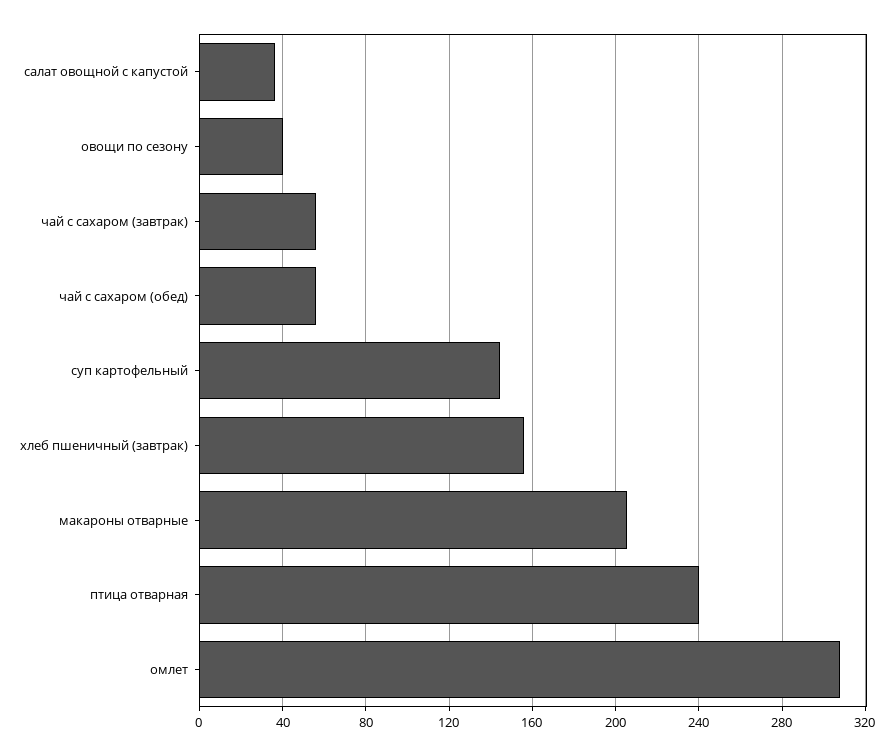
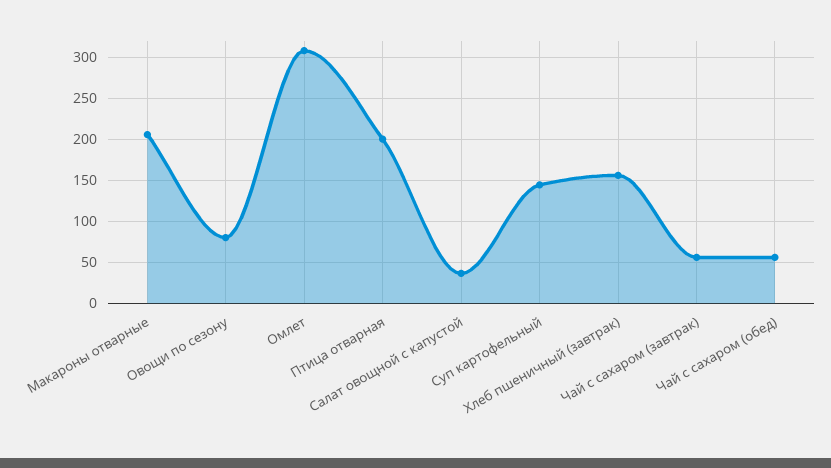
  {
    "салат овощной с капустой": 35,
-   "овощи по сезону": 40,
+   "овощи по сезону": 80,
    "чай с сахаром (завтрак)": 55,
    "чай с сахаром (обед)": 55,
    "суп картофельный": 145,
    "хлеб пшеничный (завтрак)": 155,
    "макароны отварные": 205,
-   "птица отварная": 240,
+   "птица отварная": 200,
    "омлет": 310
  }

